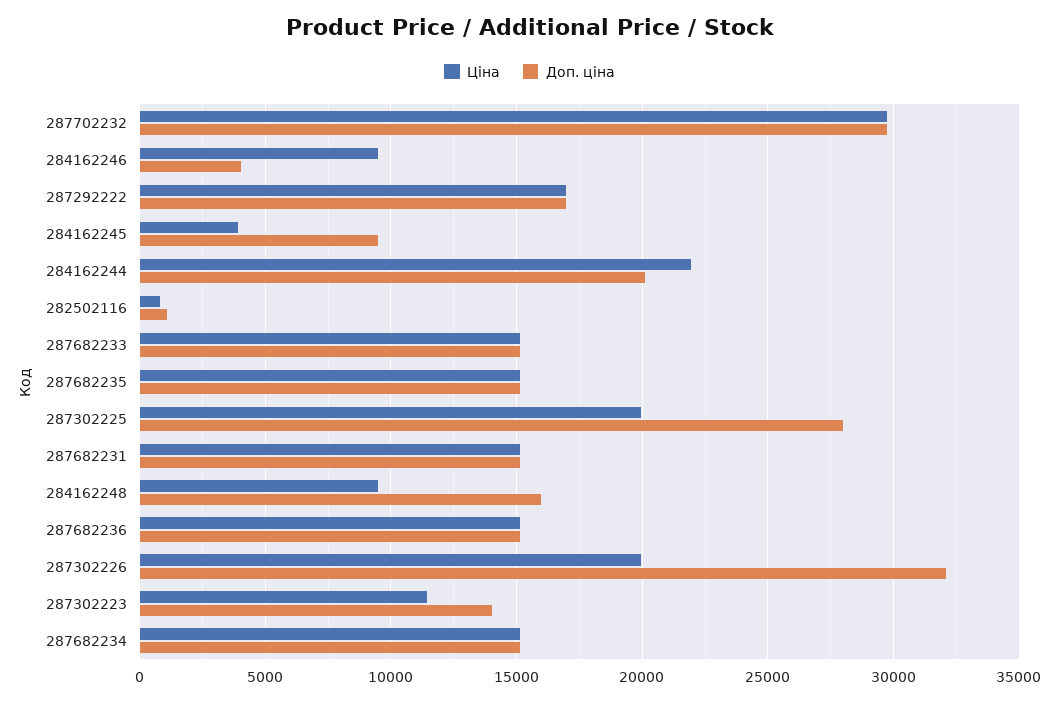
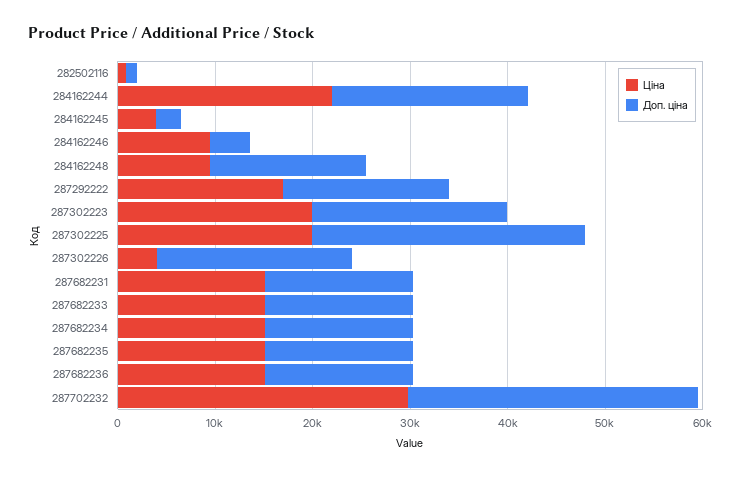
  {
    "Ціна": {
      "287702232": 29500,
      "284162246": 9500,
      "287292222": 17000,
      "284162245": 4000,
      "284162244": 22000,
      "282502116": 1000,
      "287682233": 15000,
      "287682235": 15000,
      "287302225": 20000,
      "287682231": 15000,
      "284162248": 9500,
      "287682236": 15000,
-     "287302226": 20000,
+     "287302226": 4000,
-     "287302223": 11500,
+     "287302223": 20000,
      "287682234": 15000
    },
    "Доп. ціна": {
      "287702232": 29500,
      "284162246": 4000,
      "287292222": 17000,
-     "284162245": 9500,
+     "284162245": 2000,
      "284162244": 20000,
      "282502116": 1000,
      "287682233": 15000,
      "287682235": 15000,
      "287302225": 28000,
      "287682231": 15000,
      "284162248": 16000,
      "287682236": 15000,
-     "287302226": 32000,
+     "287302226": 20000,
-     "287302223": 14000,
+     "287302223": 20000,
      "287682234": 15000
    }
  }

